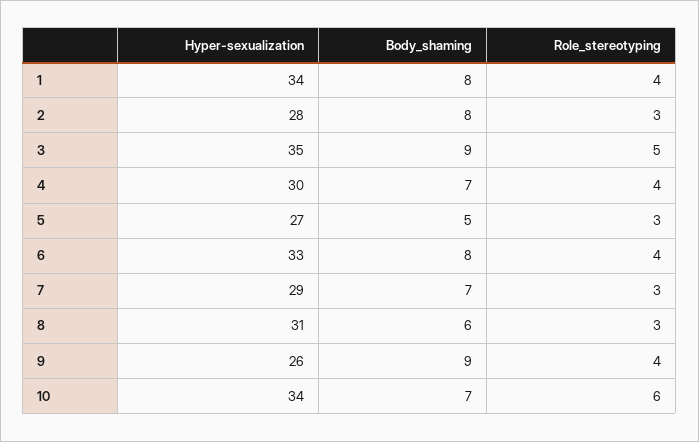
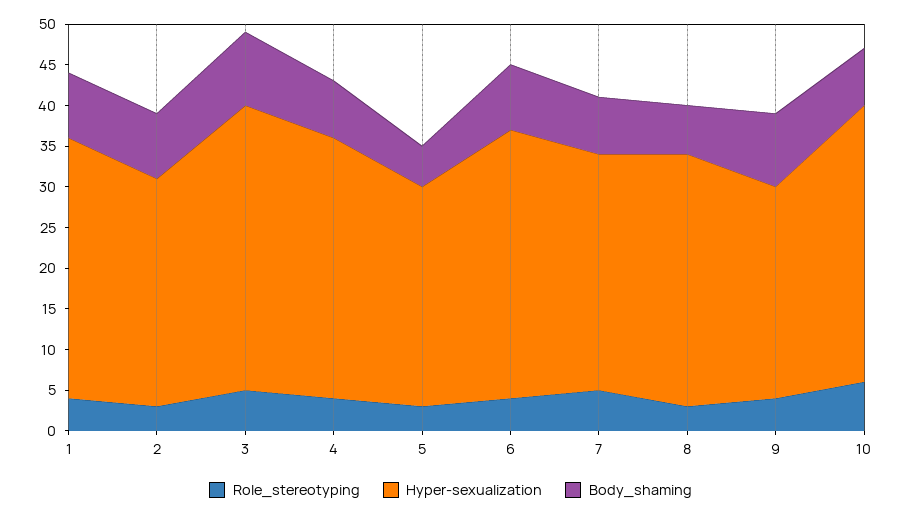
  {
    "Hyper-sexualization": {
-     "1": 34,
+     "1": 32,
      "2": 28,
      "3": 35,
-     "4": 30,
+     "4": 32,
      "5": 27,
      "6": 33,
      "7": 29,
      "8": 31,
      "9": 26,
      "10": 34
    },
    "Body_shaming": {
      "1": 8,
      "2": 8,
      "3": 9,
      "4": 7,
      "5": 5,
      "6": 8,
      "7": 7,
      "8": 6,
      "9": 9,
      "10": 7
    },
    "Role_stereotyping": {
      "1": 4,
      "2": 3,
      "3": 5,
      "4": 4,
      "5": 3,
      "6": 4,
-     "7": 3,
+     "7": 5,
      "8": 3,
      "9": 4,
      "10": 6
    }
  }

